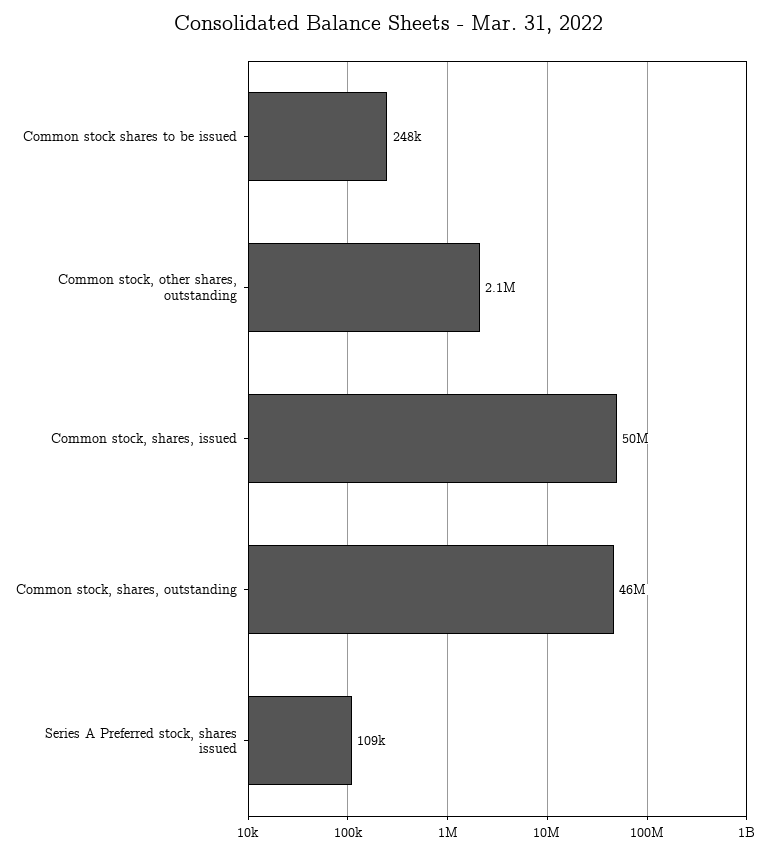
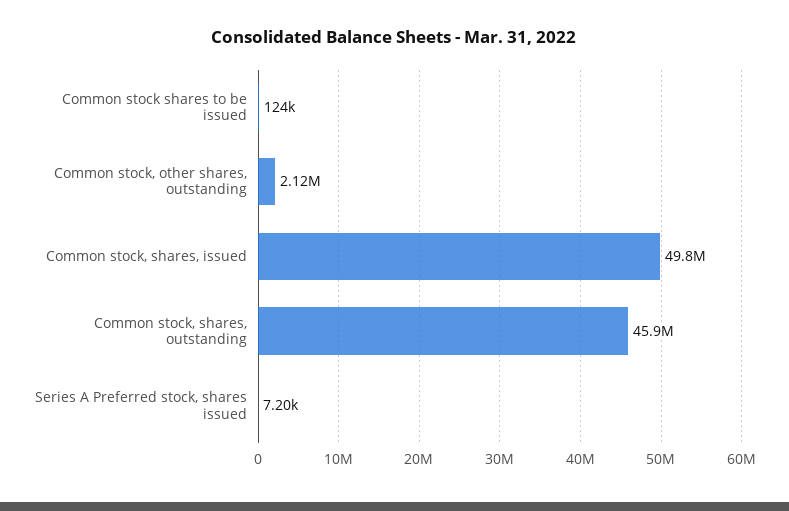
  {
-   "Common stock shares to be issued": 248000,
+   "Common stock shares to be issued": 124000,
    "Common stock, other shares, outstanding": 2120000,
    "Common stock, shares, issued": 49800000,
    "Common stock, shares, outstanding": 45900000,
-   "Series A Preferred stock, shares issued": 109000
+   "Series A Preferred stock, shares issued": 7200
  }

